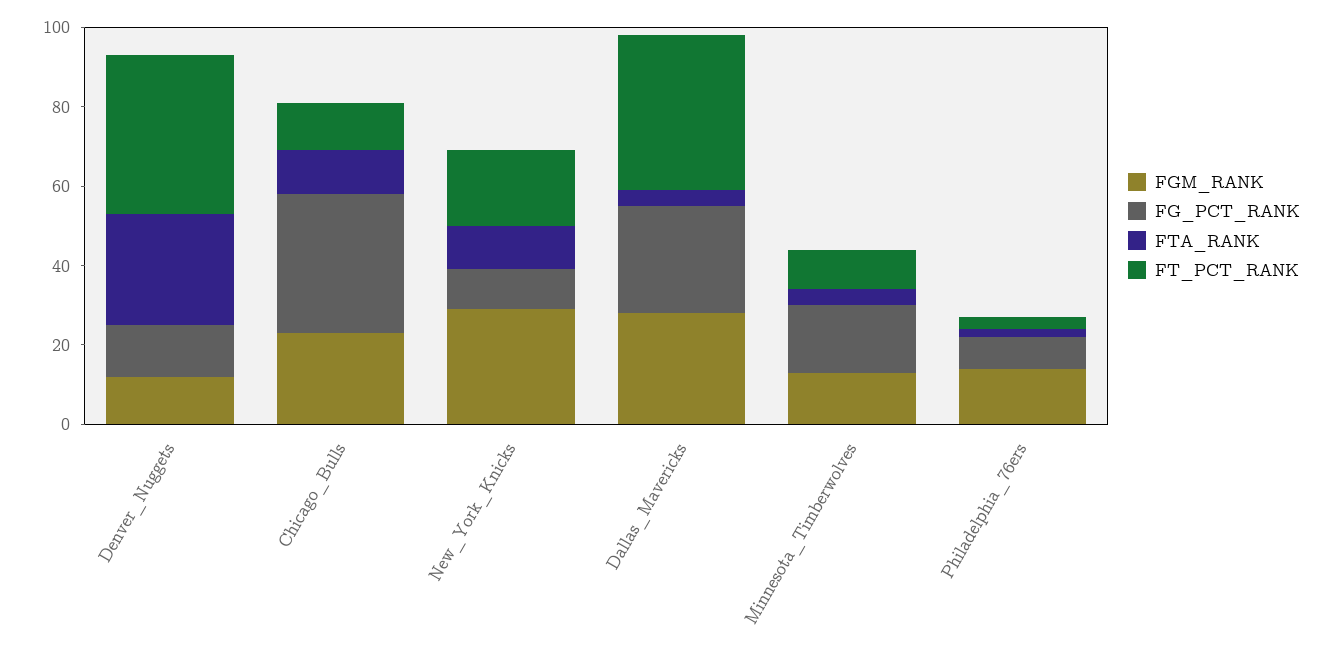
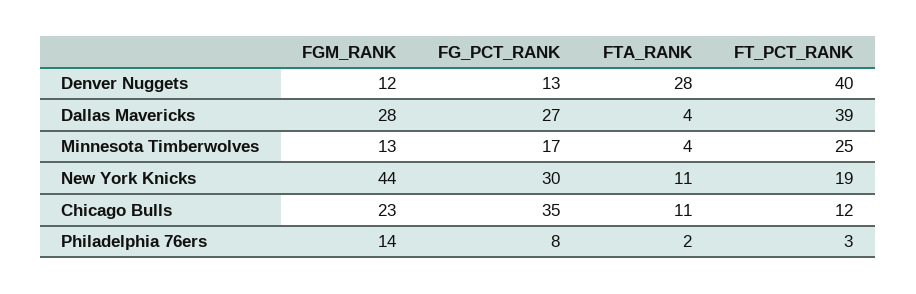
  {
    "FGM_RANK": {
      "Denver_Nuggets": 12,
      "Chicago_Bulls": 23,
-     "New_York_Knicks": 30,
+     "New_York_Knicks": 44,
      "Dallas_Mavericks": 28,
      "Minnesota_Timberwolves": 13,
      "Philadelphia_76ers": 14
    },
    "FG_PCT_RANK": {
      "Denver_Nuggets": 13,
      "Chicago_Bulls": 35,
-     "New_York_Knicks": 10,
+     "New_York_Knicks": 30,
      "Dallas_Mavericks": 27,
      "Minnesota_Timberwolves": 17,
      "Philadelphia_76ers": 8
    },
    "FTA_RANK": {
      "Denver_Nuggets": 28,
      "Chicago_Bulls": 11,
      "New_York_Knicks": 11,
      "Dallas_Mavericks": 4,
      "Minnesota_Timberwolves": 4,
      "Philadelphia_76ers": 2
    },
    "FT_PCT_RANK": {
      "Denver_Nuggets": 40,
      "Chicago_Bulls": 12,
      "New_York_Knicks": 19,
      "Dallas_Mavericks": 39,
-     "Minnesota_Timberwolves": 10,
+     "Minnesota_Timberwolves": 25,
      "Philadelphia_76ers": 3
    }
  }

